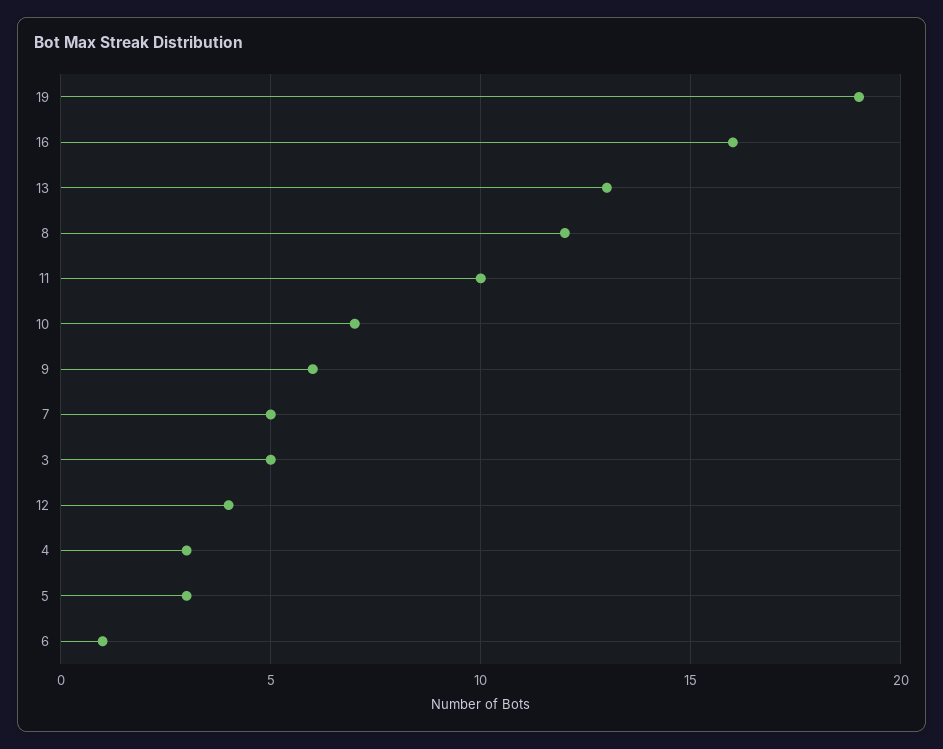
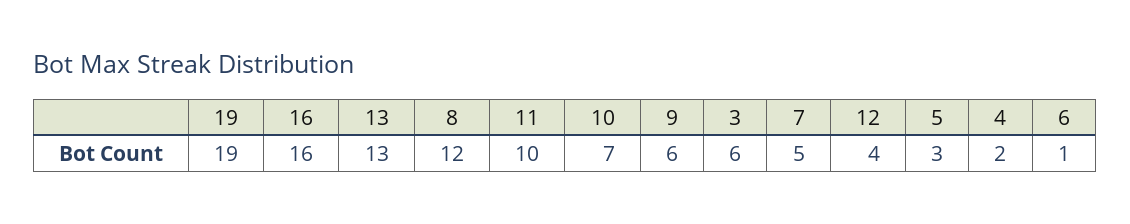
  {
    "19": 19,
    "16": 16,
    "13": 13,
    "8": 12,
    "11": 10,
    "10": 7,
    "9": 6,
    "7": 5,
-   "3": 5,
+   "3": 6,
    "12": 4,
-   "4": 3,
+   "4": 2,
    "5": 3,
    "6": 1
  }

